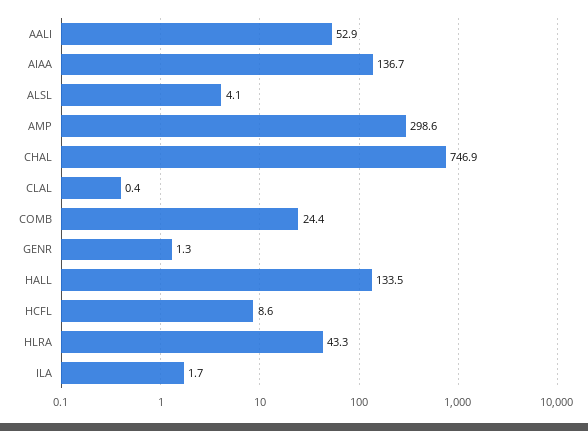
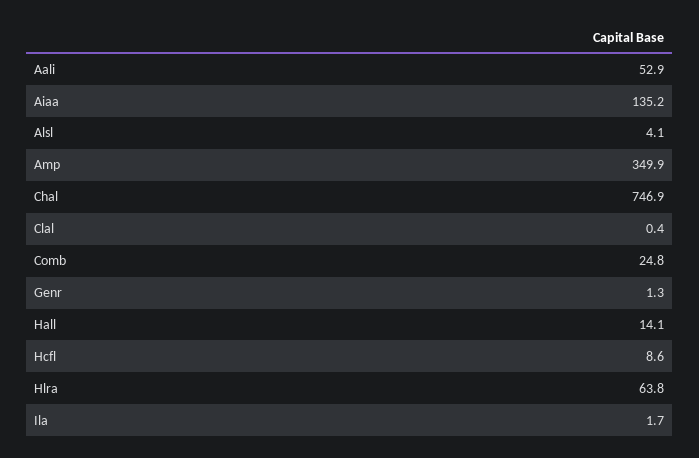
  {
    "AALI": 52.9,
-   "AIAA": 136.7,
+   "AIAA": 135.2,
    "ALSL": 4.1,
-   "AMP": 298.6,
+   "AMP": 349.9,
    "CHAL": 746.9,
    "CLAL": 0.4,
-   "COMB": 24.4,
+   "COMB": 24.8,
    "GENR": 1.3,
-   "HALL": 133.5,
+   "HALL": 14.1,
    "HCFL": 8.6,
-   "HLRA": 43.3,
+   "HLRA": 63.8,
    "ILA": 1.7
  }

